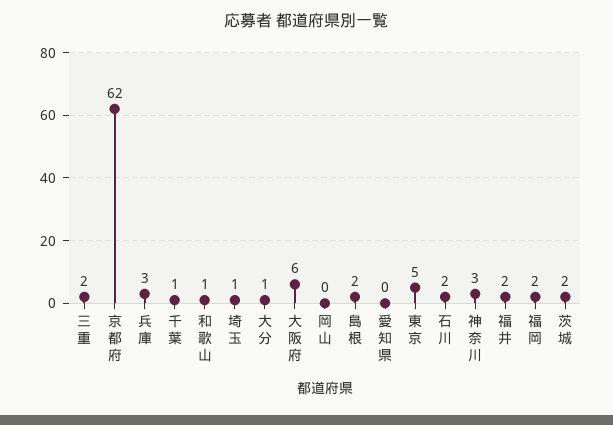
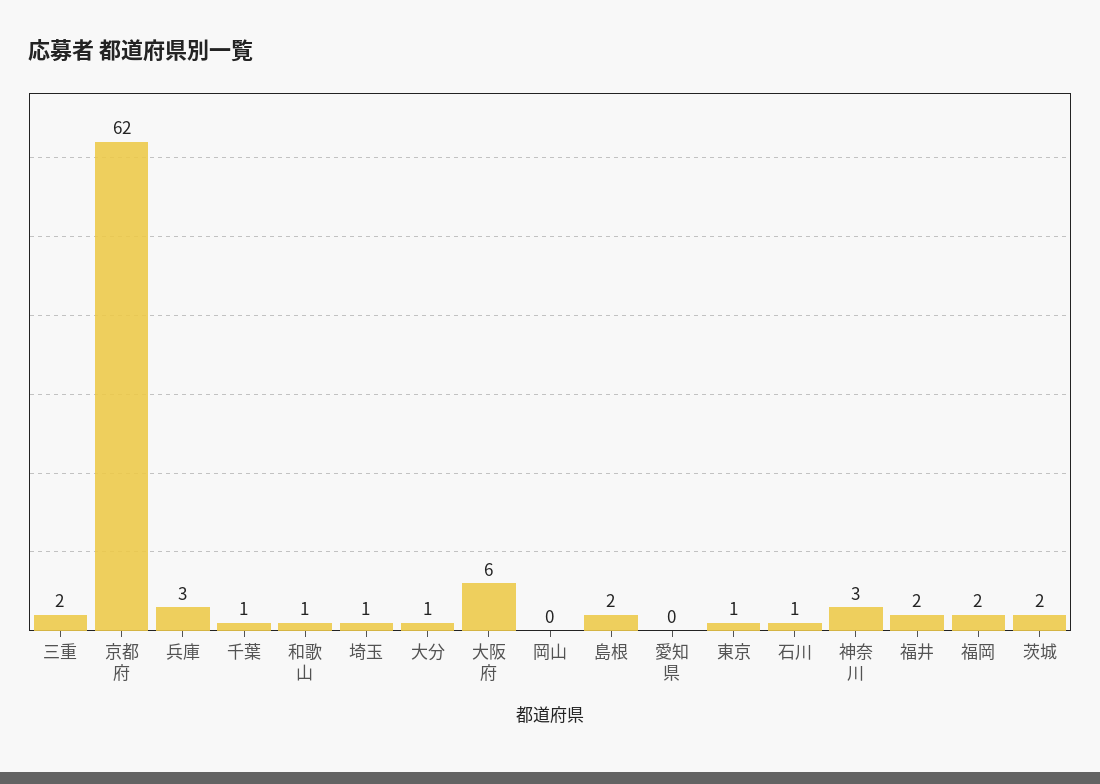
  {
    "三重": 2,
    "京都府": 62,
    "兵庫": 3,
    "千葉": 1,
    "和歌山": 1,
    "埼玉": 1,
    "大分": 1,
    "大阪府": 6,
    "岡山": 0,
    "島根": 2,
    "愛知県": 0,
-   "東京": 5,
+   "東京": 1,
-   "石川": 2,
+   "石川": 1,
    "神奈川": 3,
    "福井": 2,
    "福岡": 2,
    "茨城": 2
  }

